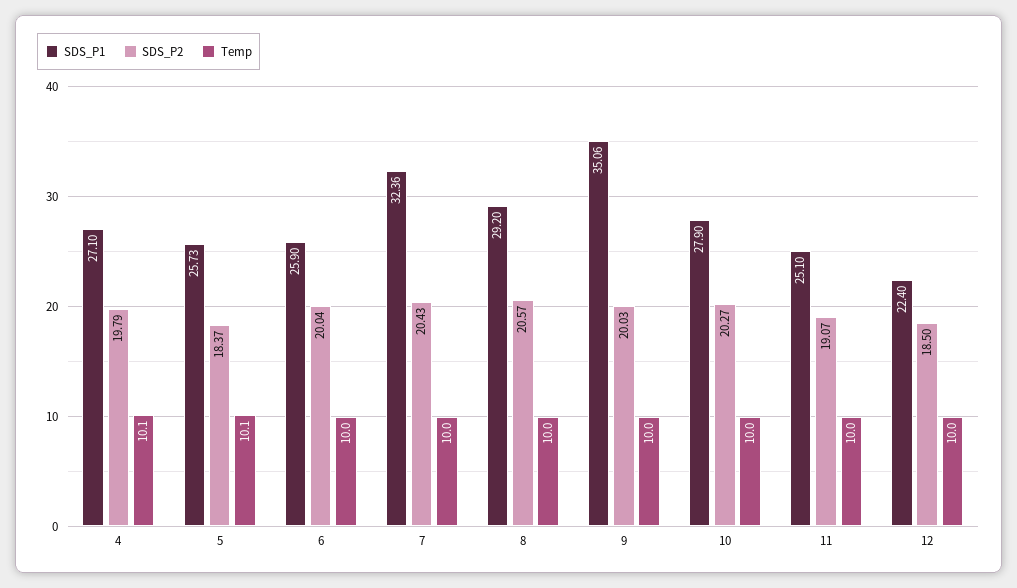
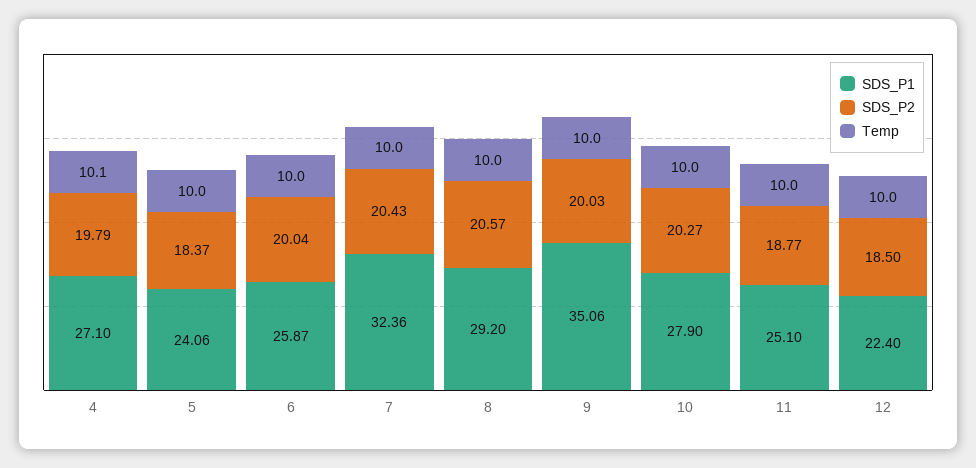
  {
    "SDS_P1": {
      "4": 27.1,
-     "5": 25.73,
+     "5": 24.06,
-     "6": 25.9,
+     "6": 25.87,
      "7": 32.36,
      "8": 29.2,
      "9": 35.06,
      "10": 27.9,
      "11": 25.1,
      "12": 22.4
    },
    "SDS_P2": {
      "4": 19.79,
      "5": 18.37,
      "6": 20.04,
      "7": 20.43,
      "8": 20.57,
      "9": 20.03,
      "10": 20.27,
-     "11": 19.07,
+     "11": 18.77,
      "12": 18.5
    },
    "Temp": {
      "4": 10.1,
-     "5": 10.1,
+     "5": 10,
      "6": 10,
      "7": 10,
      "8": 10,
      "9": 10,
      "10": 10,
      "11": 10,
      "12": 10
    }
  }

